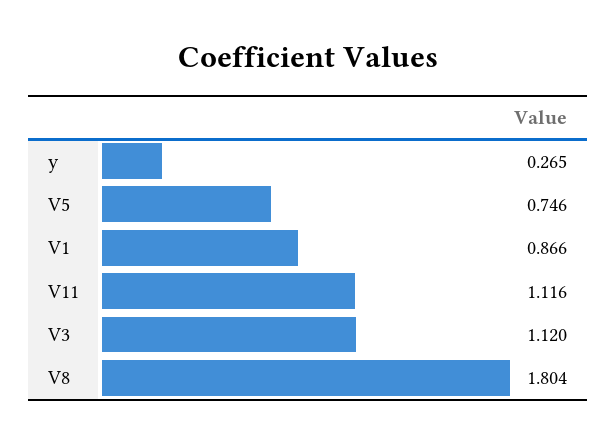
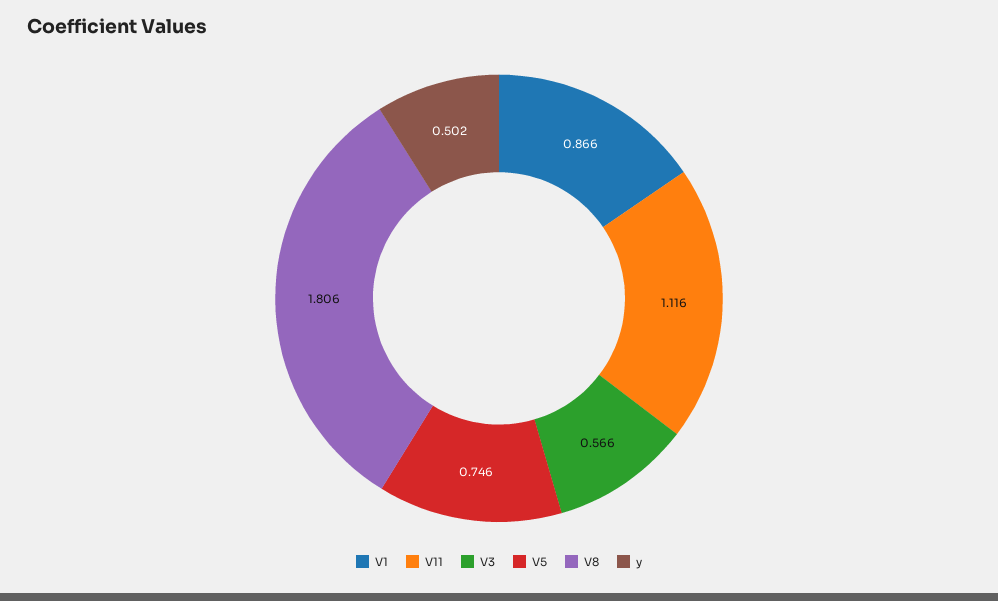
  {
-   "y": 0.265,
+   "y": 0.502,
    "V5": 0.746,
    "V1": 0.866,
    "V11": 1.116,
-   "V3": 1.12,
+   "V3": 0.566,
-   "V8": 1.804
+   "V8": 1.806
  }

